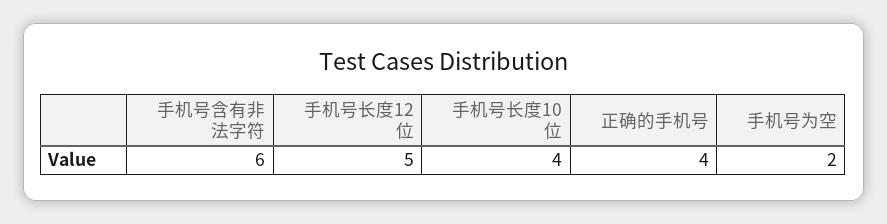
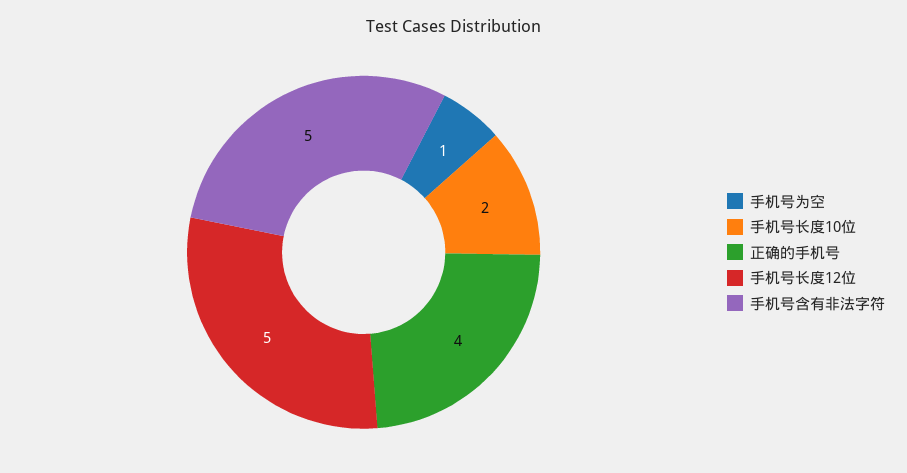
  {
-   "手机号含有非法字符": 6,
+   "手机号含有非法字符": 5,
    "手机号长度12位": 5,
-   "手机号长度10位": 4,
+   "手机号长度10位": 2,
    "正确的手机号": 4,
-   "手机号为空": 2
+   "手机号为空": 1
  }

